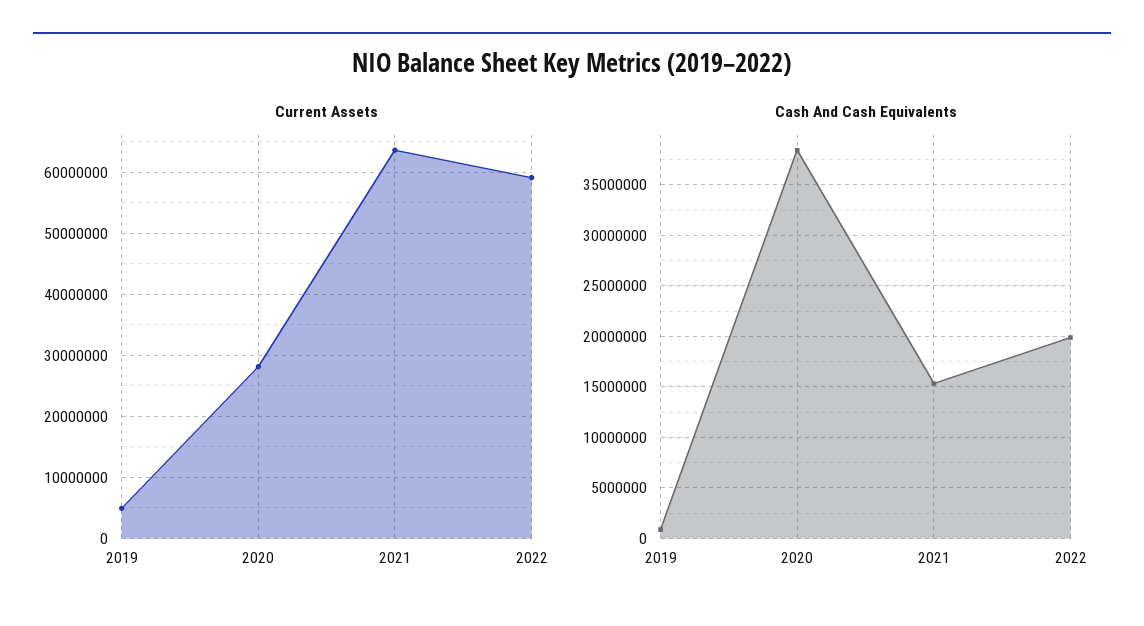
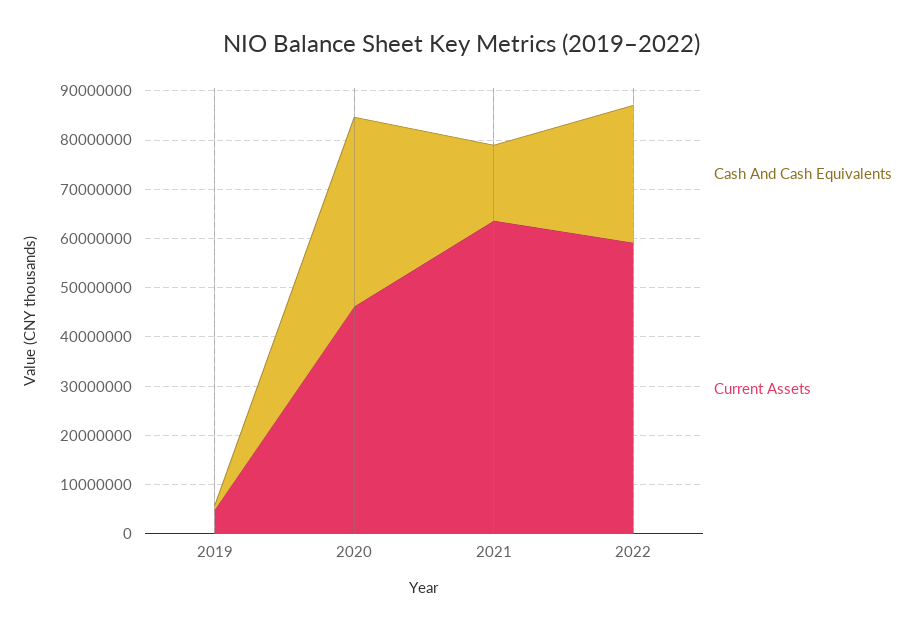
  {
    "Current Assets": {
      "2019": 5000000,
-     "2020": 28000000,
+     "2020": 46000000,
      "2021": 64000000,
      "2022": 59000000
    },
    "Cash And Cash Equivalents": {
      "2019": 1000000,
      "2020": 38000000,
      "2021": 15000000,
-     "2022": 20000000
+     "2022": 28000000
    }
  }

